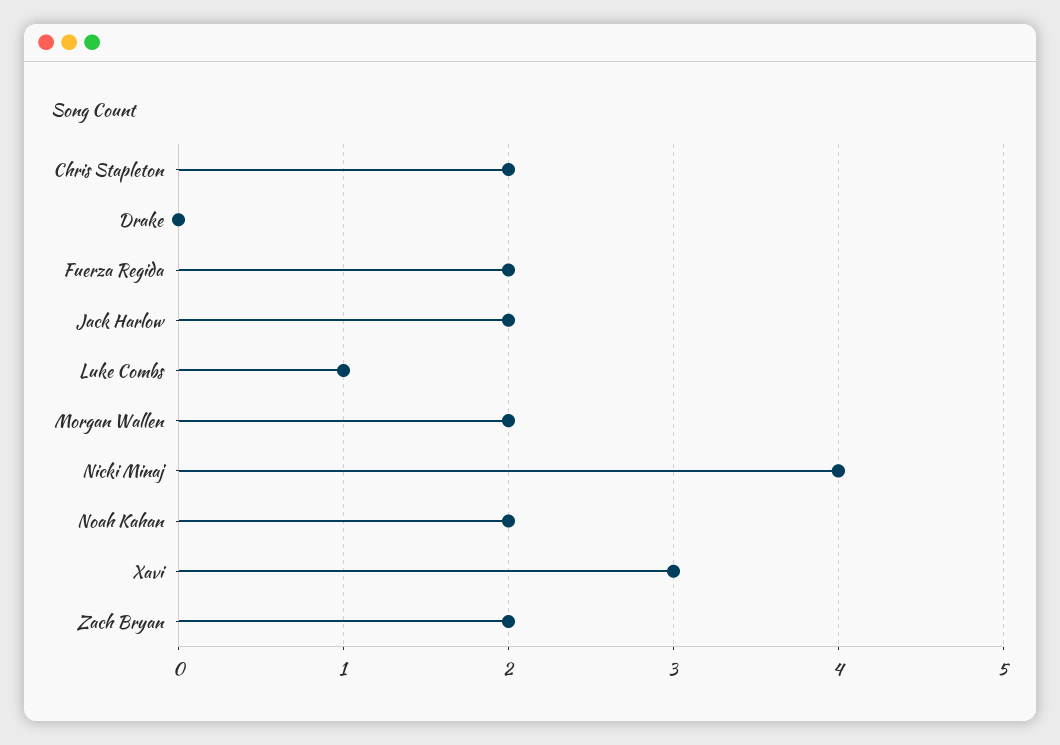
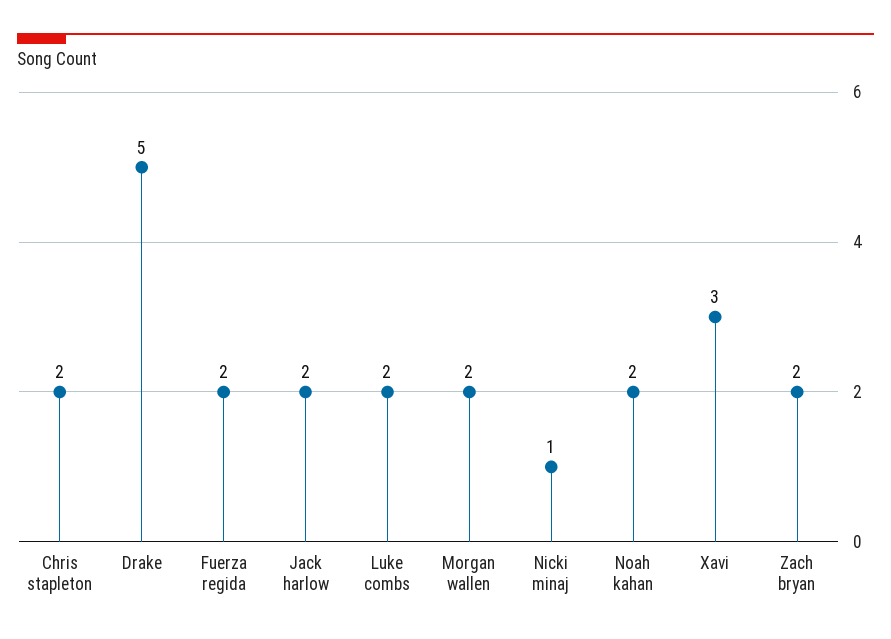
  {
    "Chris Stapleton": 2,
-   "Drake": 0,
+   "Drake": 5,
    "Fuerza Regida": 2,
    "Jack Harlow": 2,
-   "Luke Combs": 1,
+   "Luke Combs": 2,
    "Morgan Wallen": 2,
-   "Nicki Minaj": 4,
+   "Nicki Minaj": 1,
    "Noah Kahan": 2,
    "Xavi": 3,
    "Zach Bryan": 2
  }

